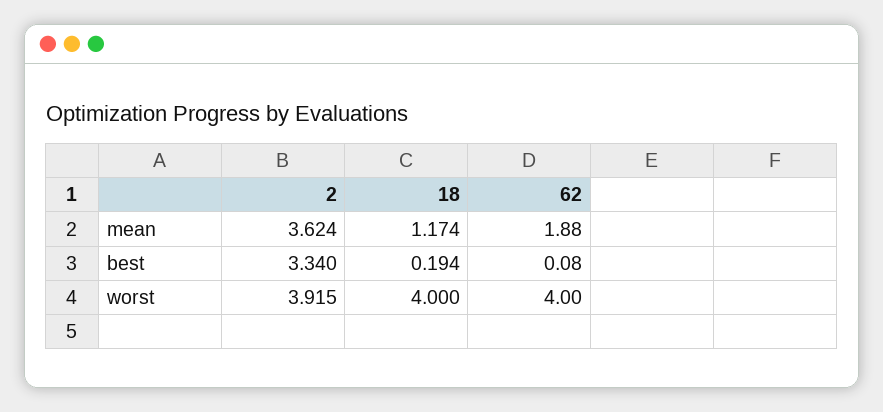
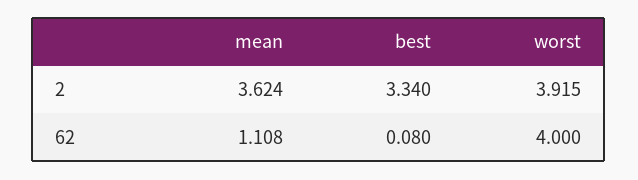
  {
    "2": {
      "mean": 3.624,
      "best": 3.34,
      "worst": 3.915
    },
-   "18": {
-     "mean": 1.174,
-     "best": 0.194,
-     "worst": 4
-   },
    "62": {
-     "mean": 1.88,
+     "mean": 1.108,
      "best": 0.08,
      "worst": 4
    }
  }

